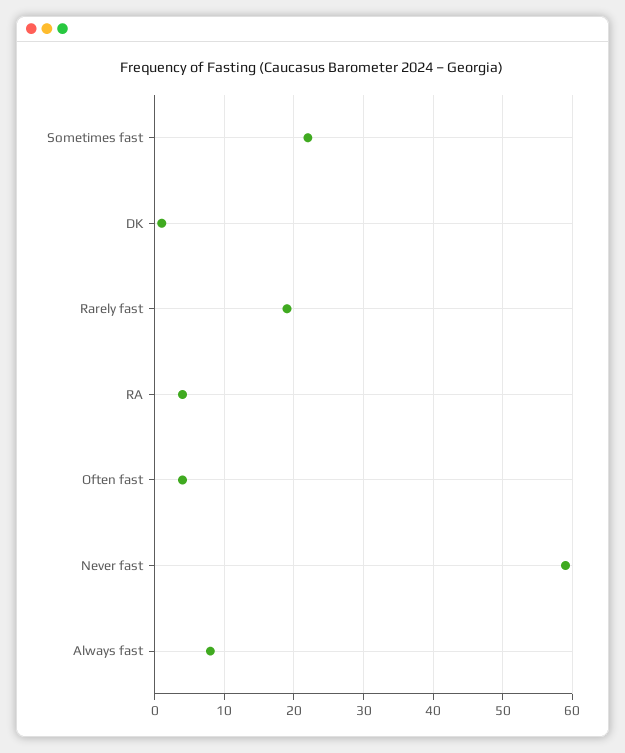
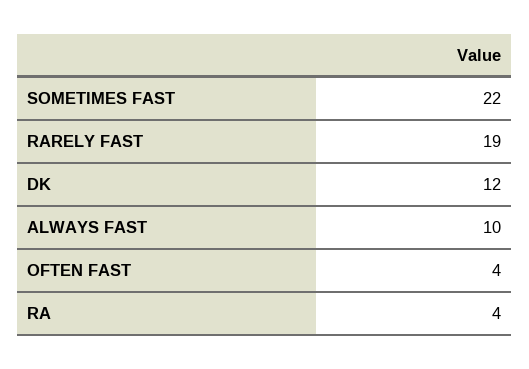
  {
    "Sometimes fast": 22,
-   "DK": 1,
+   "DK": 12,
    "Rarely fast": 19,
    "RA": 4,
    "Often fast": 4,
-   "Never fast": 59,
-   "Always fast": 8
+   "Always fast": 10
  }

